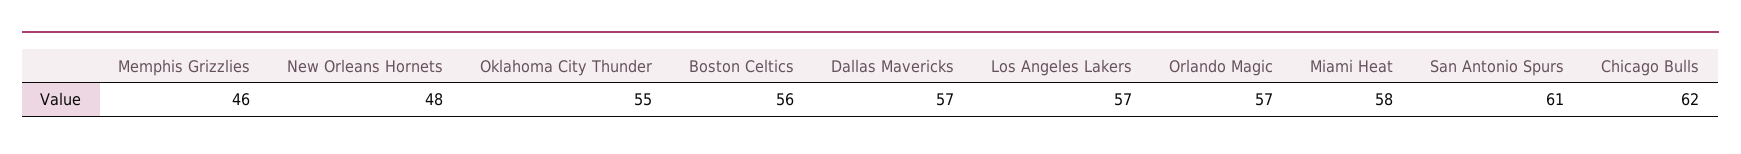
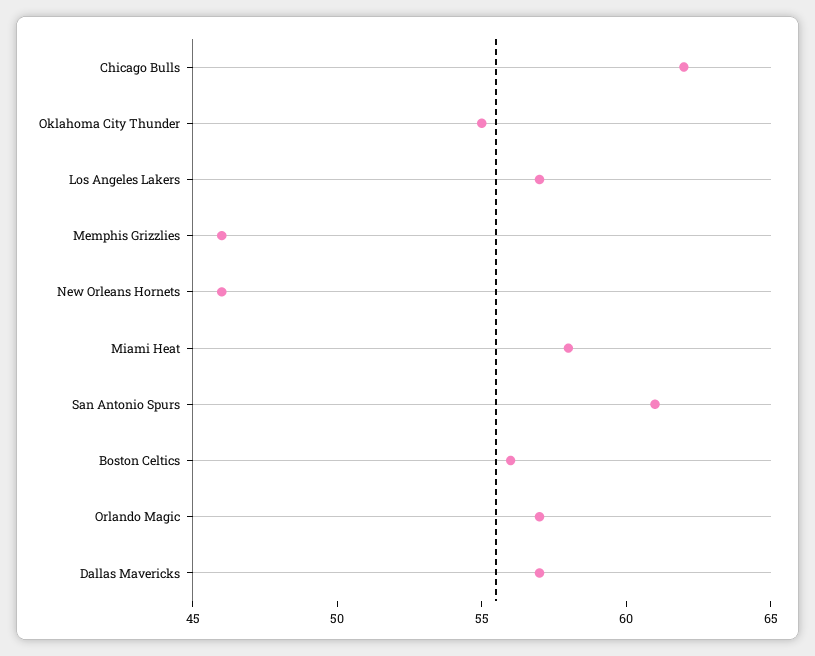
  {
    "Memphis Grizzlies": 46,
-   "New Orleans Hornets": 48,
+   "New Orleans Hornets": 46,
    "Oklahoma City Thunder": 55,
    "Boston Celtics": 56,
    "Dallas Mavericks": 57,
    "Los Angeles Lakers": 57,
    "Orlando Magic": 57,
    "Miami Heat": 58,
    "San Antonio Spurs": 61,
    "Chicago Bulls": 62
  }

